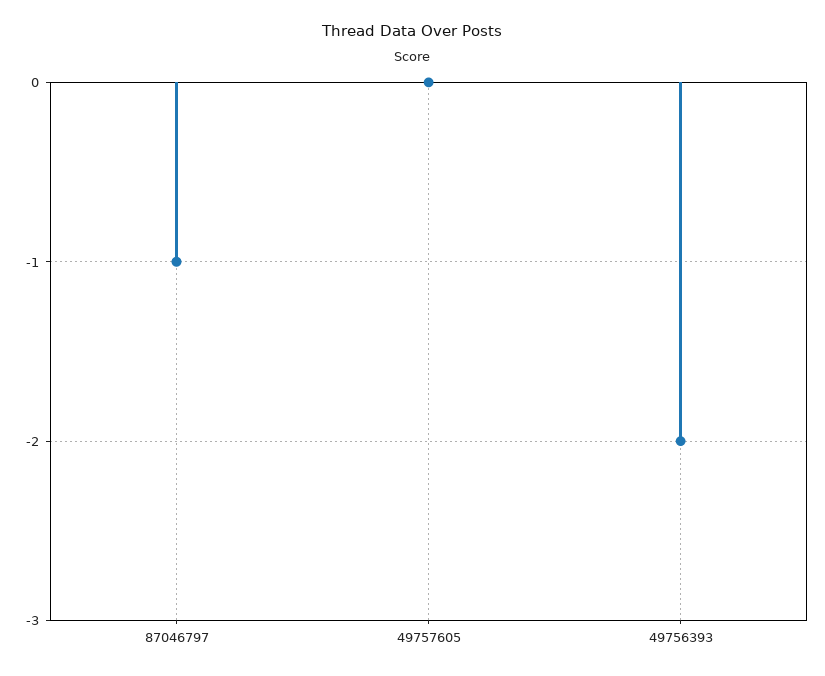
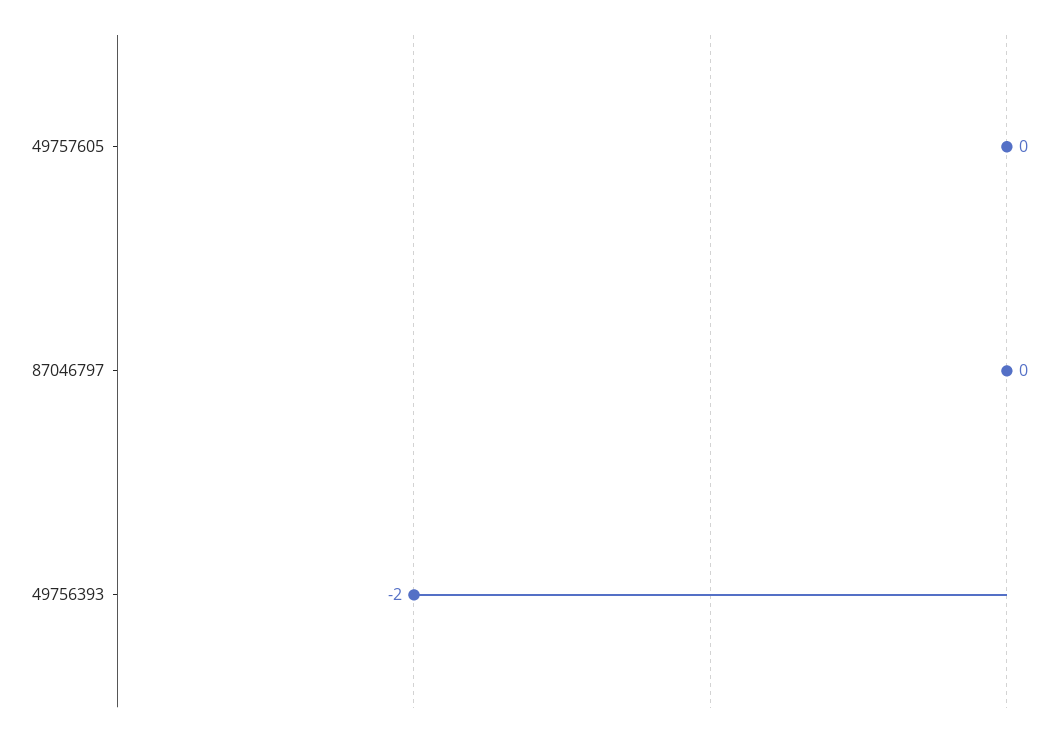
  {
-   "87046797": -1,
+   "87046797": 0,
    "49757605": 0,
    "49756393": -2
  }

